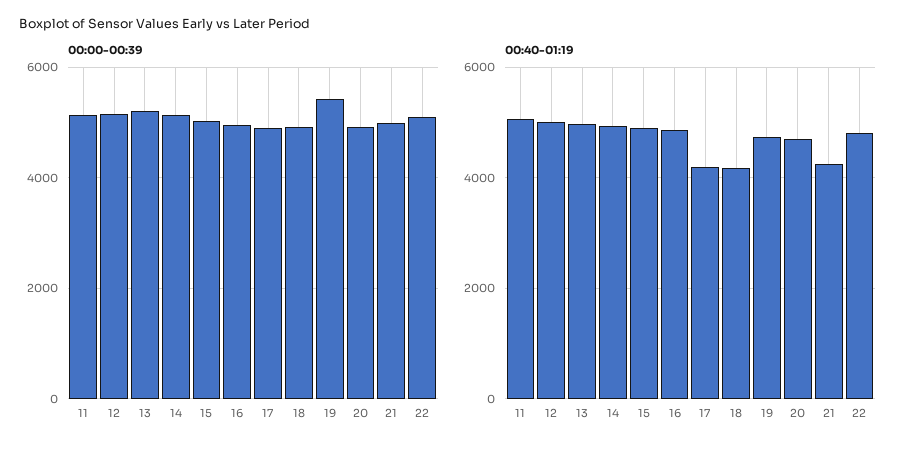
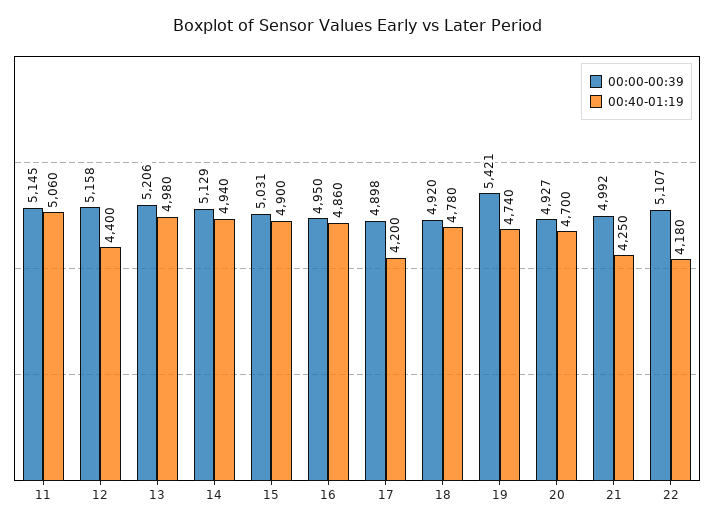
  {
    "00:00-00:39": {
      "11": 5145,
      "12": 5158,
      "13": 5206,
      "14": 5129,
      "15": 5031,
      "16": 4950,
      "17": 4898,
      "18": 4920,
      "19": 5421,
      "20": 4927,
      "21": 4992,
      "22": 5107
    },
    "00:40-01:19": {
      "11": 5060,
-     "12": 5000,
+     "12": 4400,
      "13": 4980,
      "14": 4940,
      "15": 4900,
      "16": 4860,
      "17": 4200,
-     "18": 4200,
+     "18": 4780,
      "19": 4740,
      "20": 4700,
      "21": 4250,
-     "22": 4800
+     "22": 4180
    }
  }

